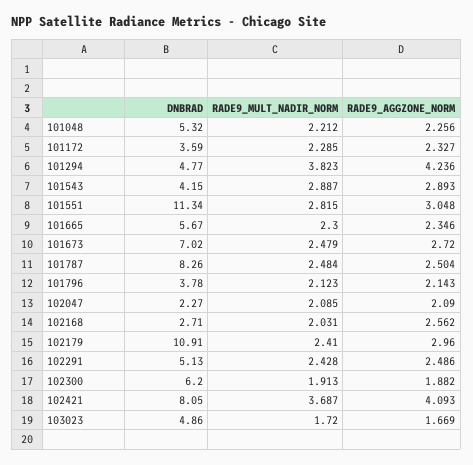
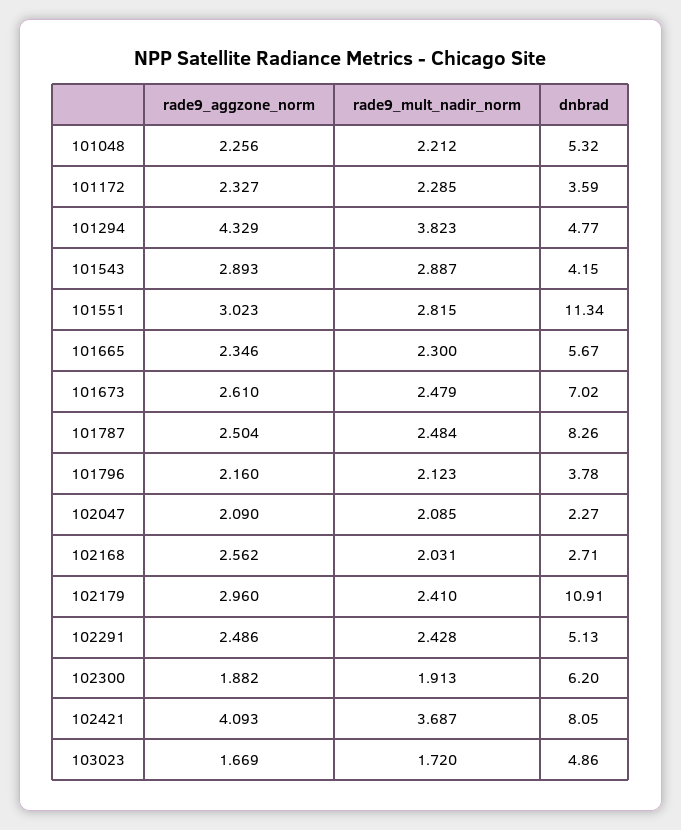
  {
    "DNBRAD": {
      "101048": 5.32,
      "101172": 3.59,
      "101294": 4.77,
      "101543": 4.15,
      "101551": 11.34,
      "101665": 5.67,
      "101673": 7.02,
      "101787": 8.26,
      "101796": 3.78,
      "102047": 2.27,
      "102168": 2.71,
      "102179": 10.91,
      "102291": 5.13,
      "102300": 6.2,
      "102421": 8.05,
      "103023": 4.86
    },
    "RADE9_MULT_NADIR_NORM": {
      "101048": 2.212,
      "101172": 2.285,
      "101294": 3.823,
      "101543": 2.887,
      "101551": 2.815,
      "101665": 2.3,
      "101673": 2.479,
      "101787": 2.484,
      "101796": 2.123,
      "102047": 2.085,
      "102168": 2.031,
      "102179": 2.41,
      "102291": 2.428,
      "102300": 1.913,
      "102421": 3.687,
      "103023": 1.72
    },
    "RADE9_AGGZONE_NORM": {
      "101048": 2.256,
      "101172": 2.327,
-     "101294": 4.236,
+     "101294": 4.329,
      "101543": 2.893,
-     "101551": 3.048,
+     "101551": 3.023,
      "101665": 2.346,
-     "101673": 2.72,
+     "101673": 2.61,
      "101787": 2.504,
-     "101796": 2.143,
+     "101796": 2.16,
      "102047": 2.09,
      "102168": 2.562,
      "102179": 2.96,
      "102291": 2.486,
      "102300": 1.882,
      "102421": 4.093,
      "103023": 1.669
    }
  }

